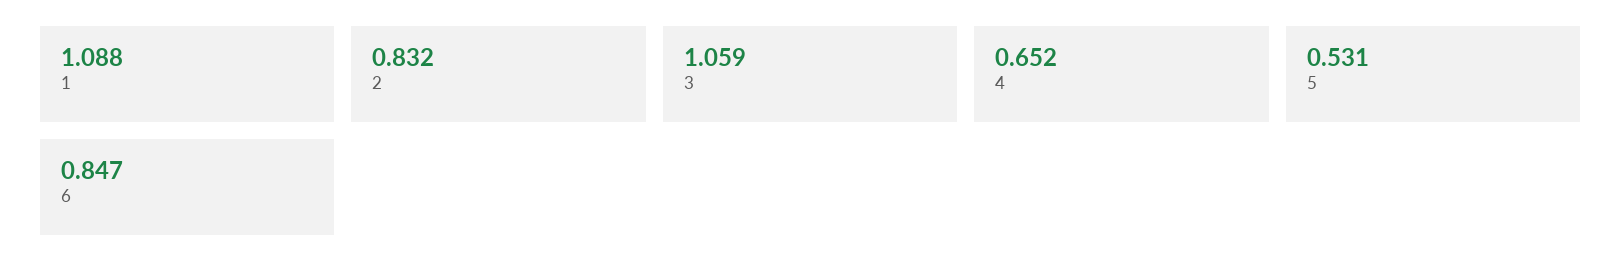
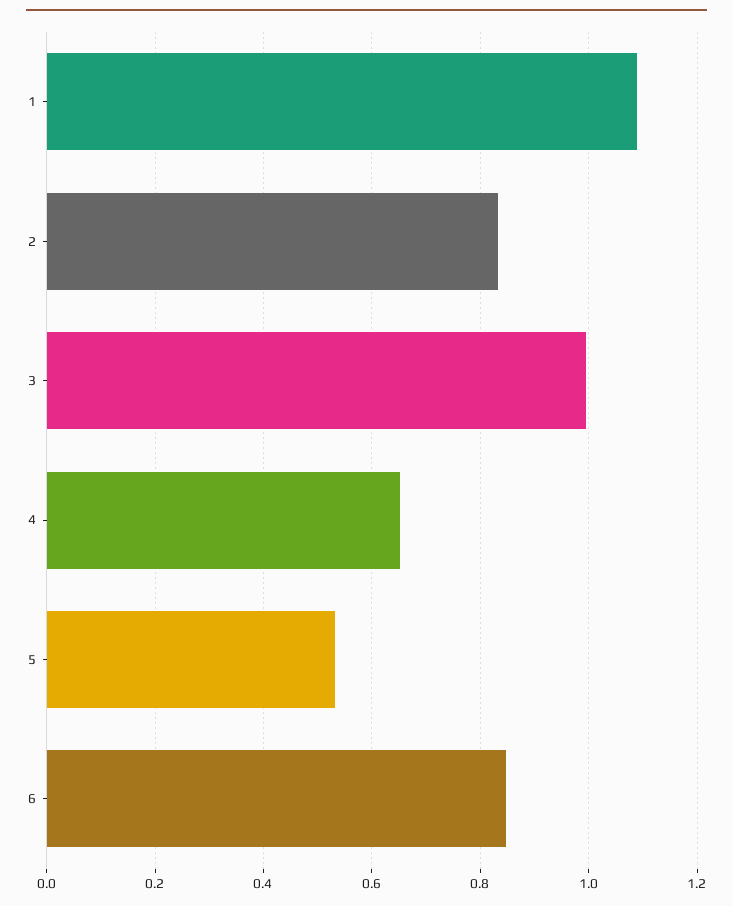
  {
    "1": 1.088,
    "2": 0.832,
-   "3": 1.059,
+   "3": 1,
    "4": 0.652,
    "5": 0.531,
    "6": 0.847
  }

